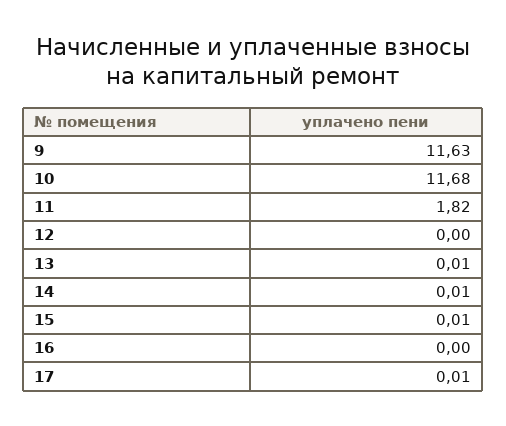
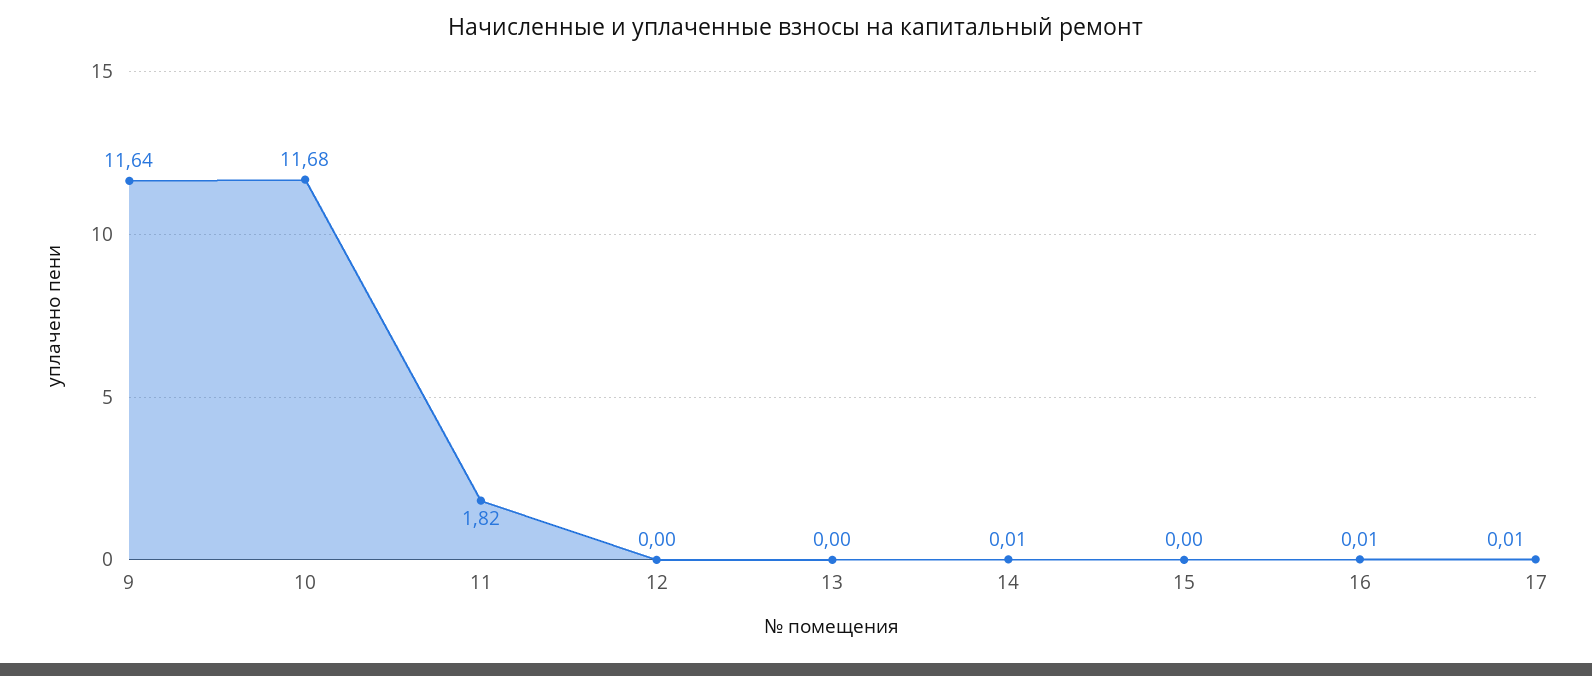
  {
-   "9": 11.63,
+   "9": 11.64,
    "10": 11.68,
    "11": 1.82,
    "12": 0,
-   "13": 0.01,
+   "13": 0,
    "14": 0.01,
-   "15": 0.01,
+   "15": 0,
-   "16": 0,
+   "16": 0.01,
    "17": 0.01
  }

